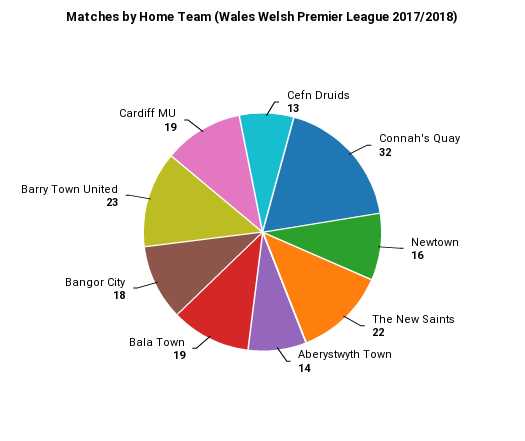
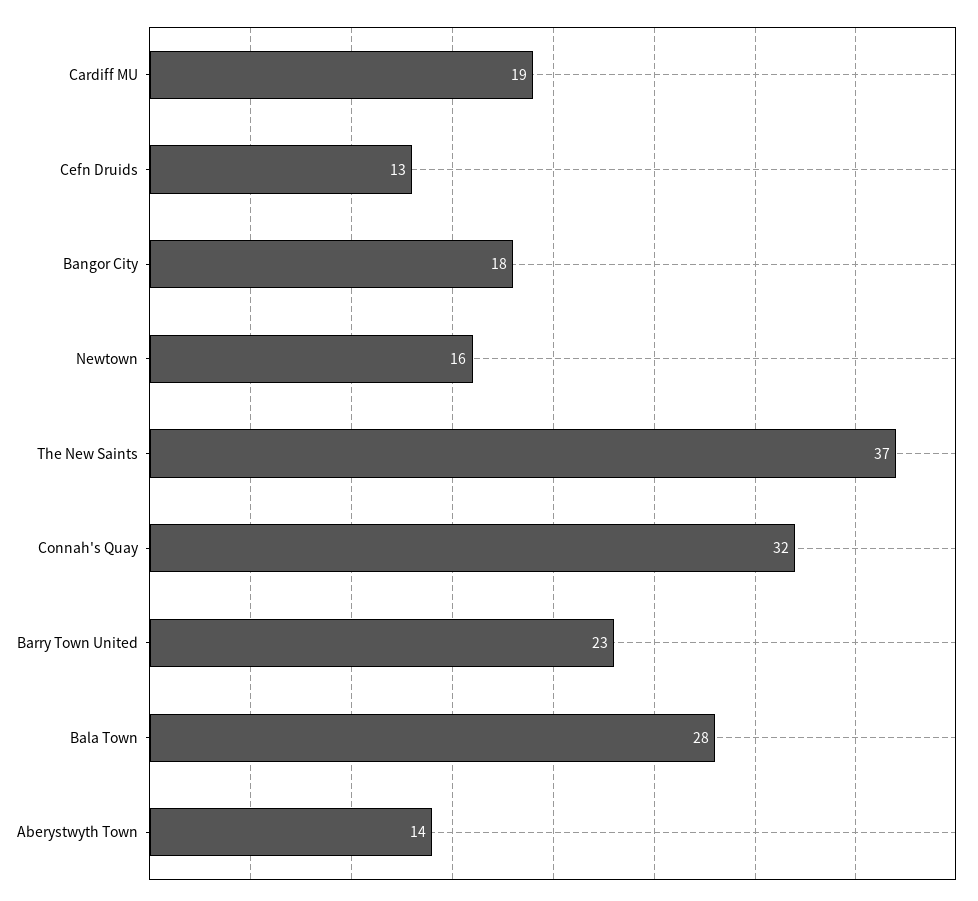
  {
    "Cefn Druids": 13,
    "Connah's Quay": 32,
    "Newtown": 16,
-   "The New Saints": 22,
+   "The New Saints": 37,
    "Aberystwyth Town": 14,
-   "Bala Town": 19,
+   "Bala Town": 28,
    "Bangor City": 18,
    "Barry Town United": 23,
    "Cardiff MU": 19
  }

